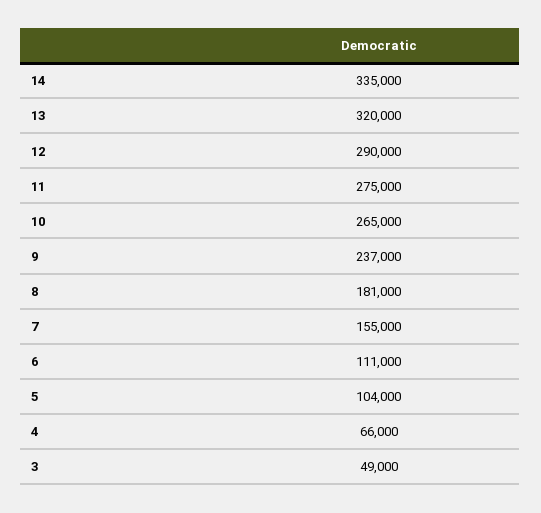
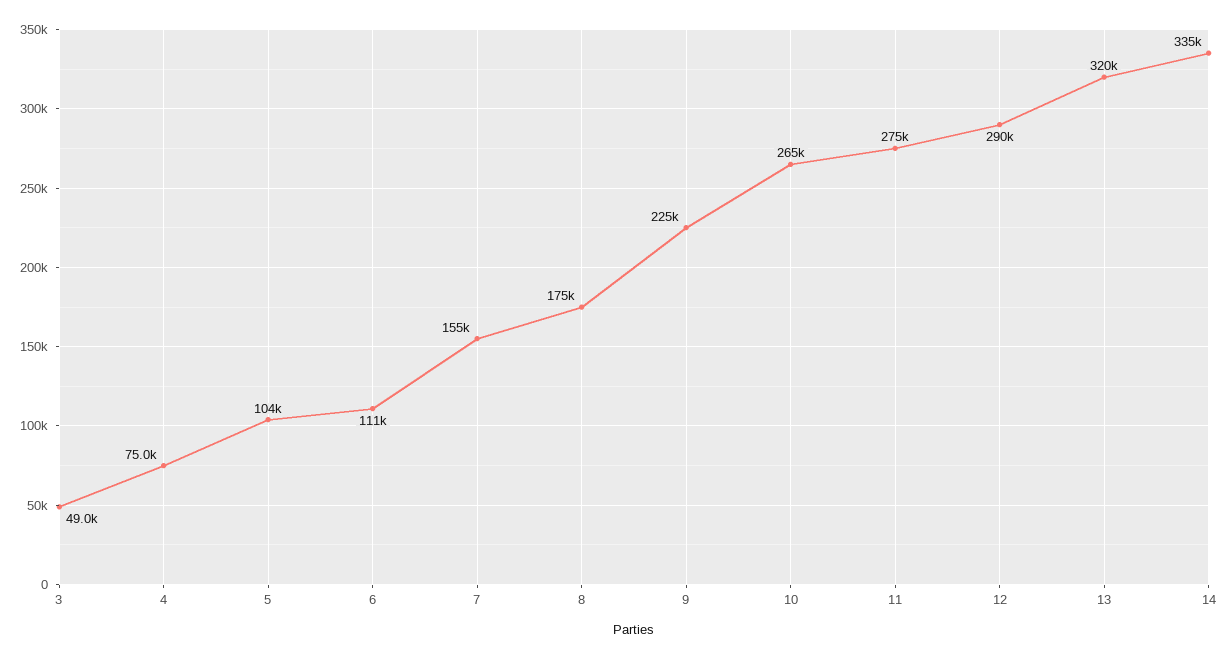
  {
    "14": 335000,
    "13": 320000,
    "12": 290000,
    "11": 275000,
    "10": 265000,
-   "9": 237000,
+   "9": 225000,
-   "8": 181000,
+   "8": 175000,
    "7": 155000,
    "6": 111000,
    "5": 104000,
-   "4": 66000,
+   "4": 75000,
    "3": 49000
  }

